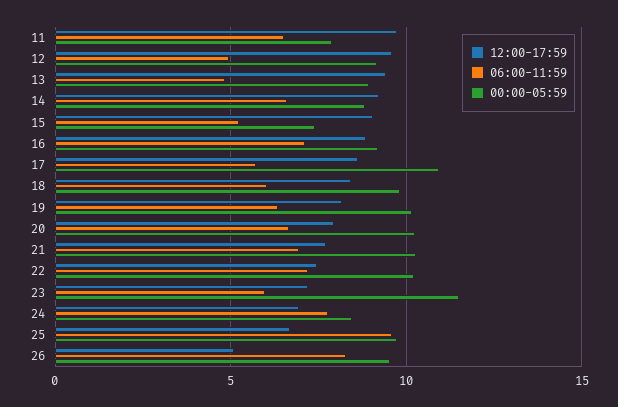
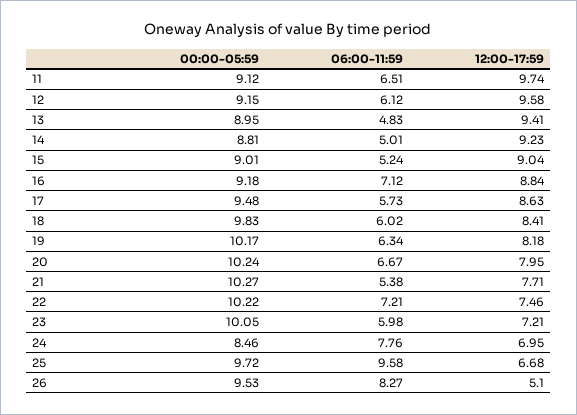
  {
    "12:00-17:59": {
      "11": 9.74,
      "12": 9.58,
      "13": 9.41,
      "14": 9.23,
      "15": 9.04,
      "16": 8.84,
      "17": 8.63,
      "18": 8.41,
      "19": 8.18,
      "20": 7.95,
      "21": 7.71,
      "22": 7.46,
      "23": 7.21,
      "24": 6.95,
      "25": 6.68,
      "26": 5.1
    },
    "06:00-11:59": {
      "11": 6.51,
-     "12": 5,
+     "12": 6.12,
      "13": 4.83,
-     "14": 6.5,
+     "14": 5.01,
      "15": 5.24,
      "16": 7.12,
      "17": 5.73,
      "18": 6.02,
      "19": 6.34,
      "20": 6.67,
-     "21": 7,
+     "21": 5.38,
      "22": 7.21,
      "23": 5.98,
      "24": 7.76,
      "25": 9.58,
      "26": 8.27
    },
    "00:00-05:59": {
-     "11": 8,
+     "11": 9.12,
      "12": 9.15,
      "13": 8.95,
      "14": 8.81,
-     "15": 7.5,
+     "15": 9.01,
      "16": 9.18,
-     "17": 11,
+     "17": 9.48,
      "18": 9.83,
      "19": 10.17,
      "20": 10.24,
      "21": 10.27,
      "22": 10.22,
-     "23": 11.5,
+     "23": 10.05,
      "24": 8.46,
      "25": 9.72,
      "26": 9.53
    }
  }

